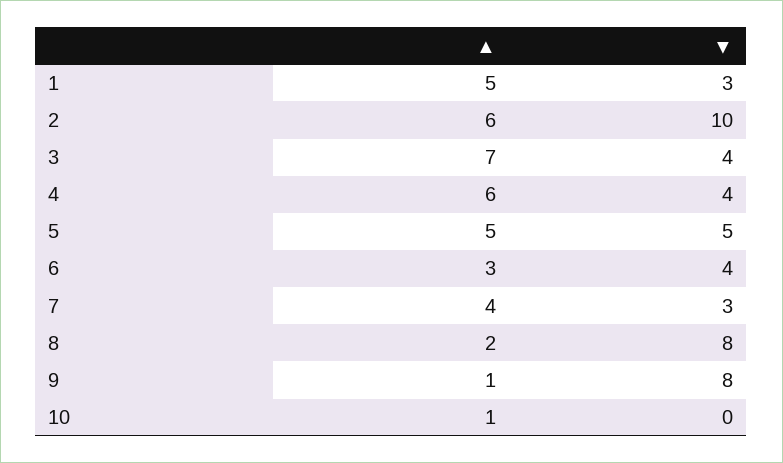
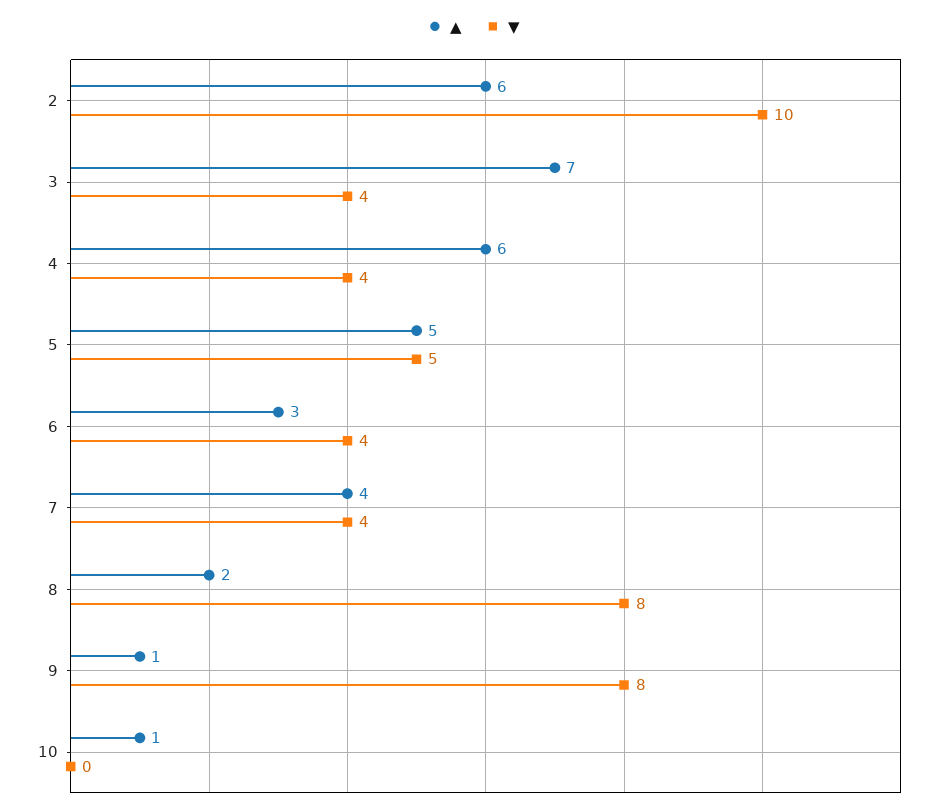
  {
    "▲": {
-     "1": 5,
      "2": 6,
      "3": 7,
      "4": 6,
      "5": 5,
      "6": 3,
      "7": 4,
      "8": 2,
      "9": 1,
      "10": 1
    },
    "▼": {
-     "1": 3,
      "2": 10,
      "3": 4,
      "4": 4,
      "5": 5,
      "6": 4,
-     "7": 3,
+     "7": 4,
      "8": 8,
      "9": 8,
      "10": 0
    }
  }

